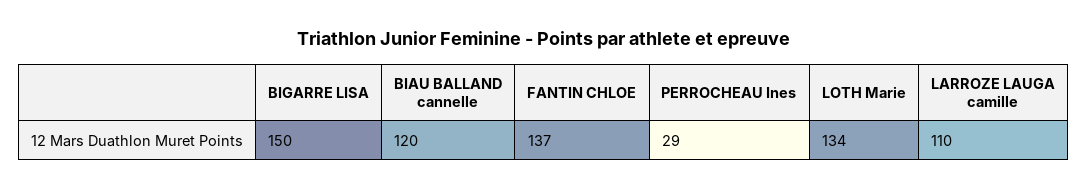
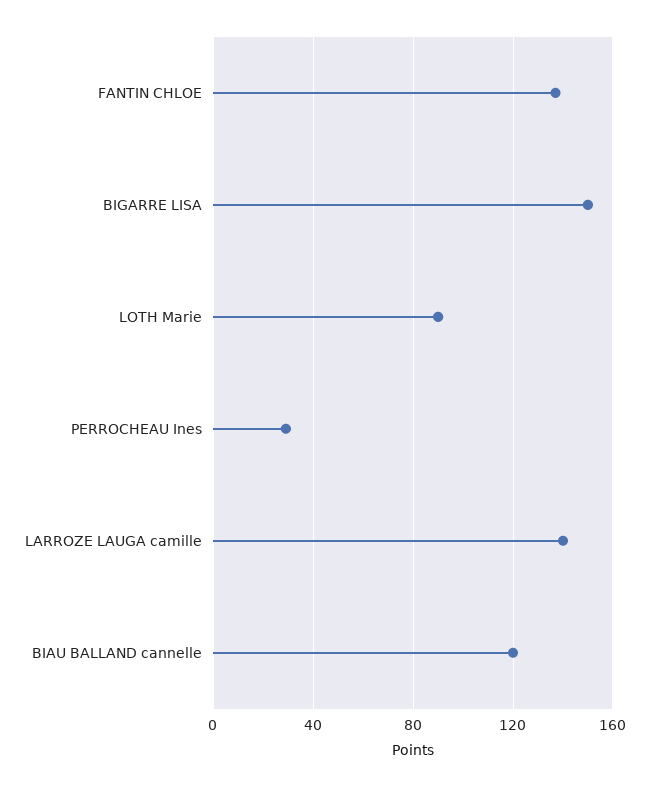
  {
    "BIGARRE LISA": 150,
    "BIAU BALLAND cannelle": 120,
    "FANTIN CHLOE": 137,
    "PERROCHEAU Ines": 29,
-   "LOTH Marie": 134,
+   "LOTH Marie": 90,
-   "LARROZE LAUGA camille": 110
+   "LARROZE LAUGA camille": 140
  }

